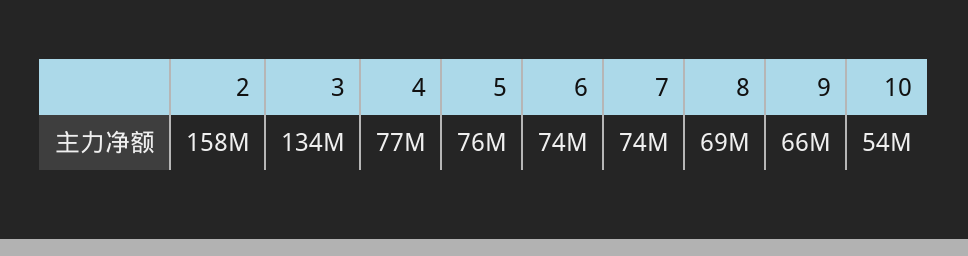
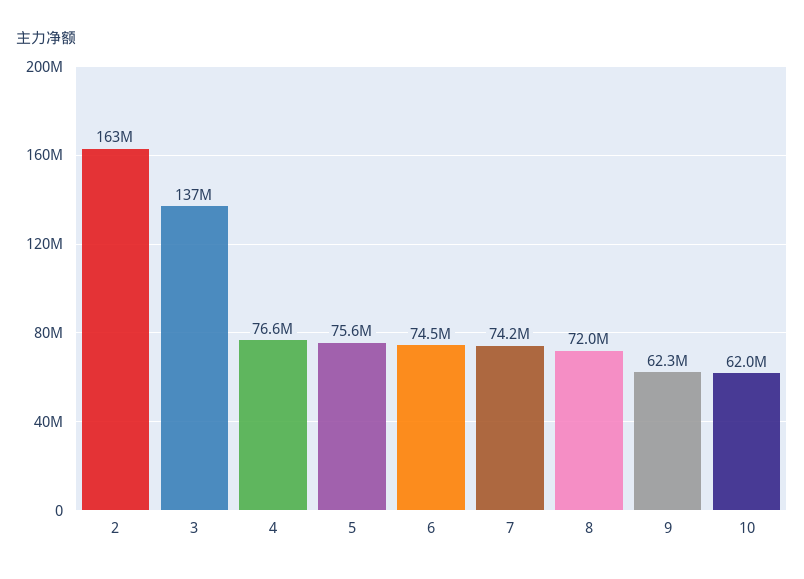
  {
-   "2": 158000000,
+   "2": 163000000,
-   "3": 134000000,
+   "3": 137000000,
    "4": 76600000,
    "5": 75600000,
    "6": 74500000,
    "7": 74200000,
-   "8": 69000000,
+   "8": 72000000,
-   "9": 66000000,
+   "9": 62300000,
-   "10": 54000000
+   "10": 62000000
  }

